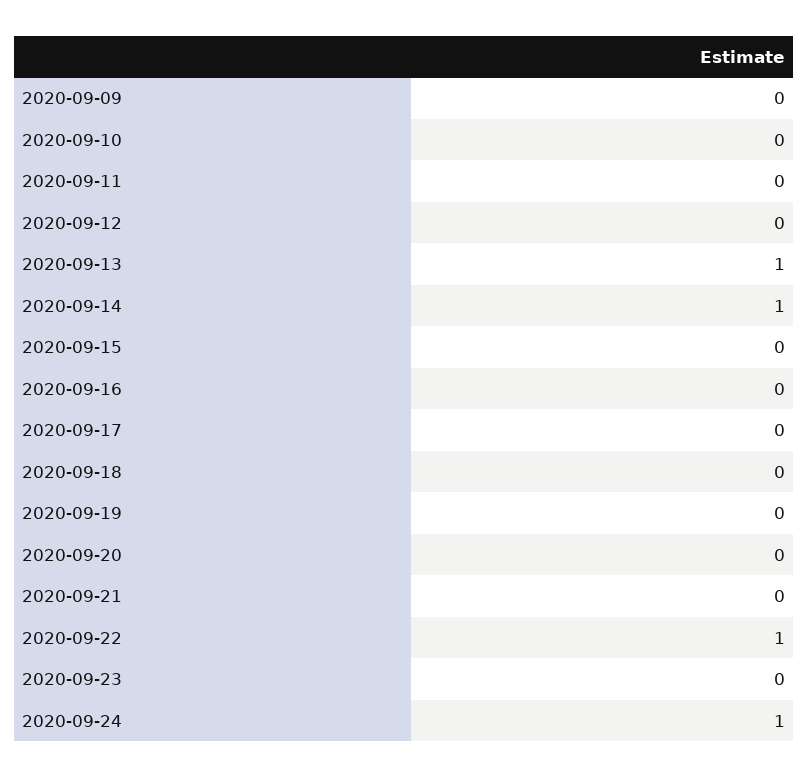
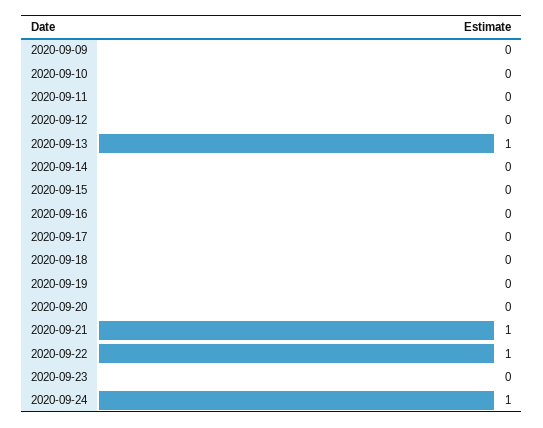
  {
    "2020-09-09": 0,
    "2020-09-10": 0,
    "2020-09-11": 0,
    "2020-09-12": 0,
    "2020-09-13": 1,
-   "2020-09-14": 1,
+   "2020-09-14": 0,
    "2020-09-15": 0,
    "2020-09-16": 0,
    "2020-09-17": 0,
    "2020-09-18": 0,
    "2020-09-19": 0,
    "2020-09-20": 0,
-   "2020-09-21": 0,
+   "2020-09-21": 1,
    "2020-09-22": 1,
    "2020-09-23": 0,
    "2020-09-24": 1
  }

